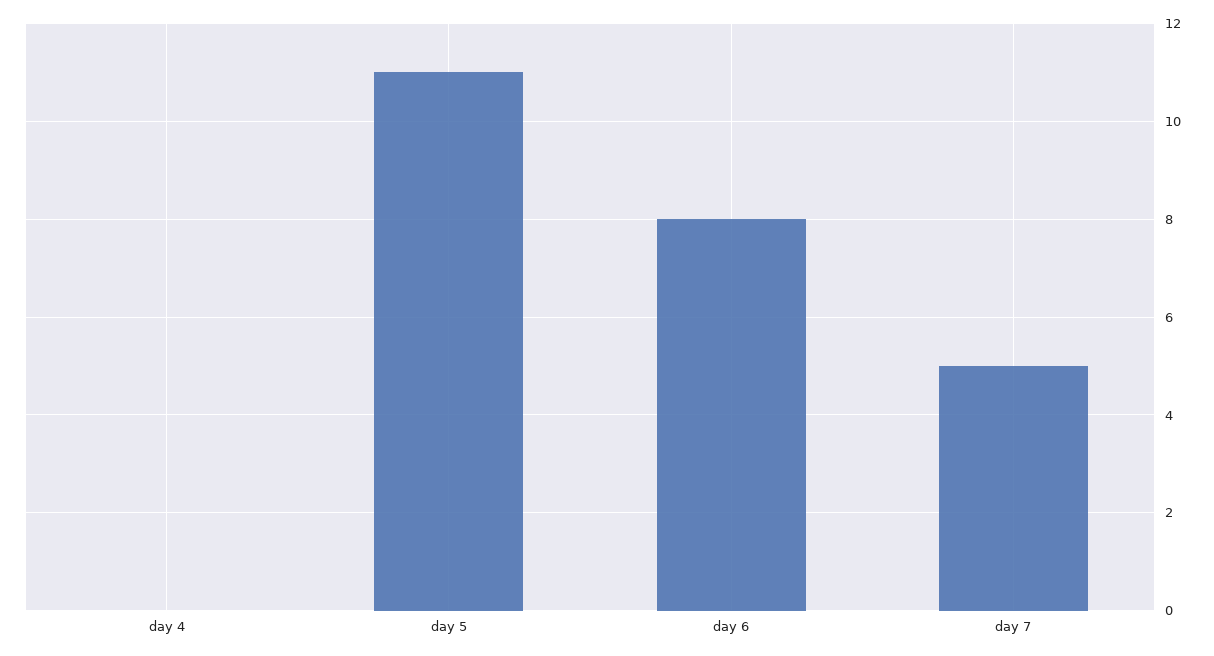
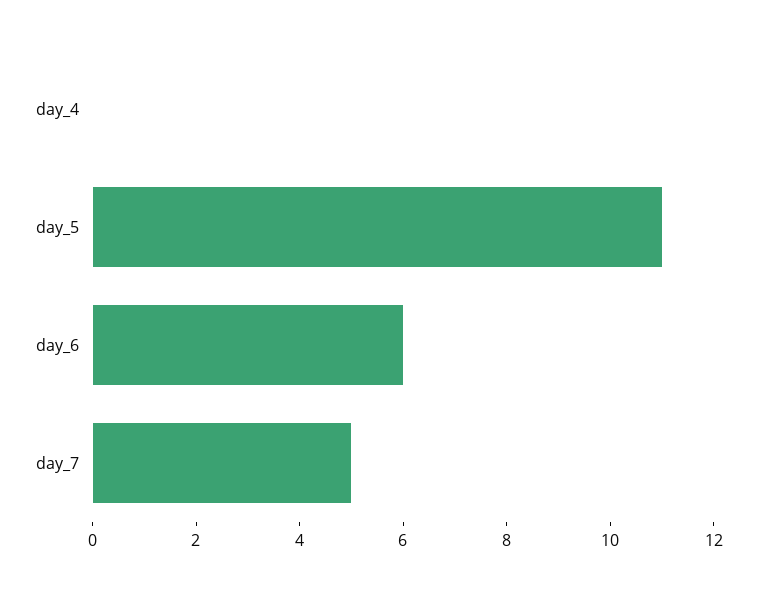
  {
    "day 4": 0,
    "day 5": 11,
-   "day 6": 8,
+   "day 6": 6,
    "day 7": 5
  }

